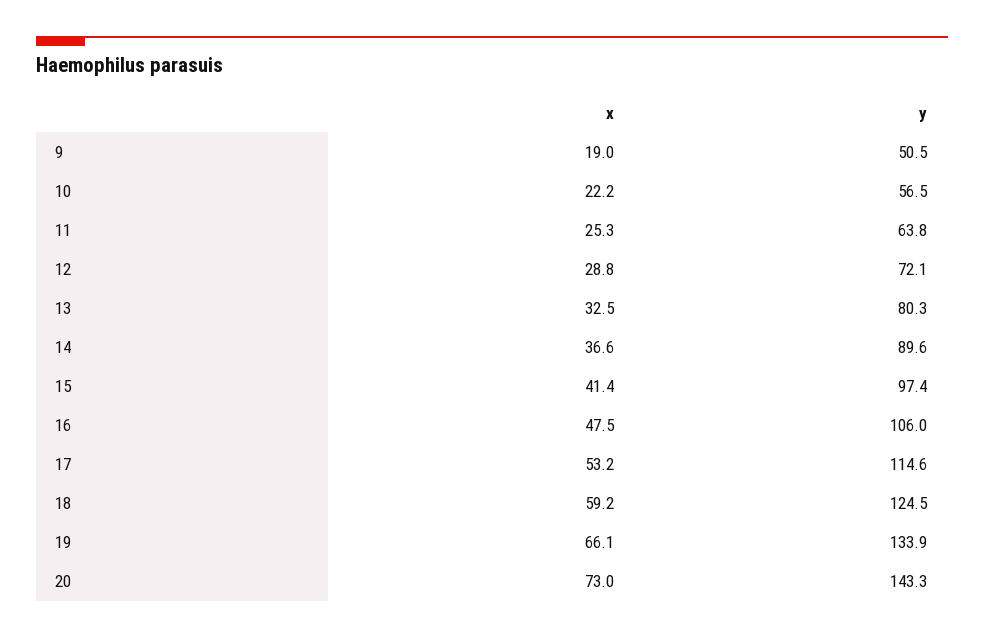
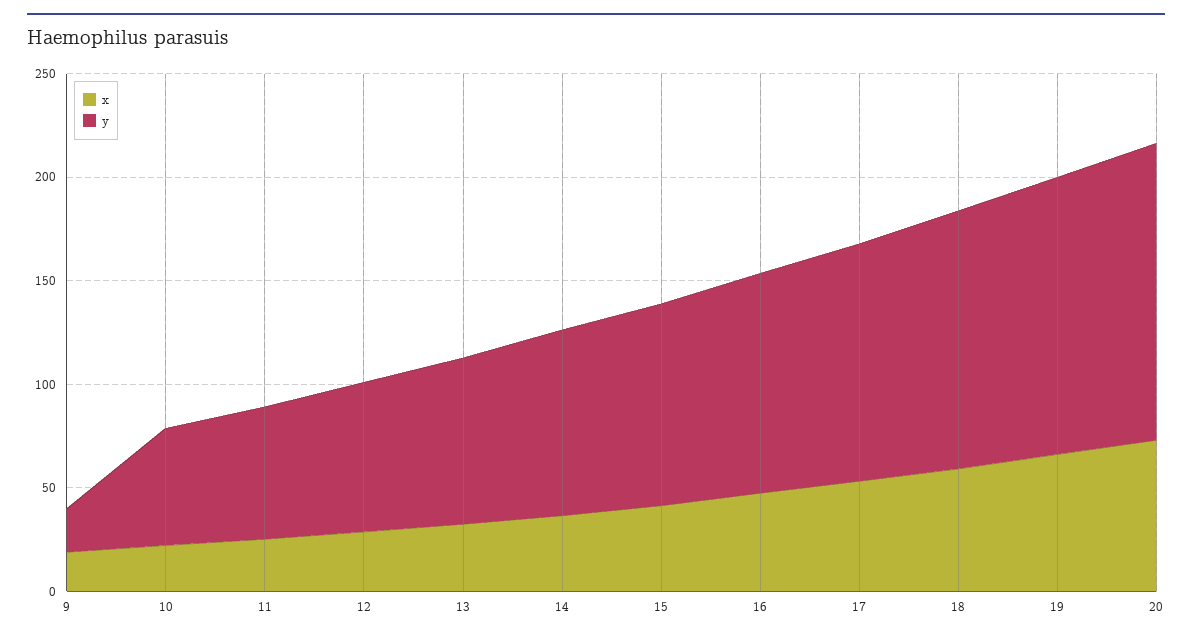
  {
    "x": {
      "9": 19,
      "10": 22.2,
      "11": 25.3,
      "12": 28.8,
      "13": 32.5,
      "14": 36.6,
      "15": 41.4,
      "16": 47.5,
      "17": 53.2,
      "18": 59.2,
      "19": 66.1,
      "20": 73
    },
    "y": {
-     "9": 50.5,
+     "9": 20,
      "10": 56.5,
      "11": 63.8,
      "12": 72.1,
      "13": 80.3,
      "14": 89.6,
      "15": 97.4,
      "16": 106,
      "17": 114.6,
      "18": 124.5,
      "19": 133.9,
      "20": 143.3
    }
  }

